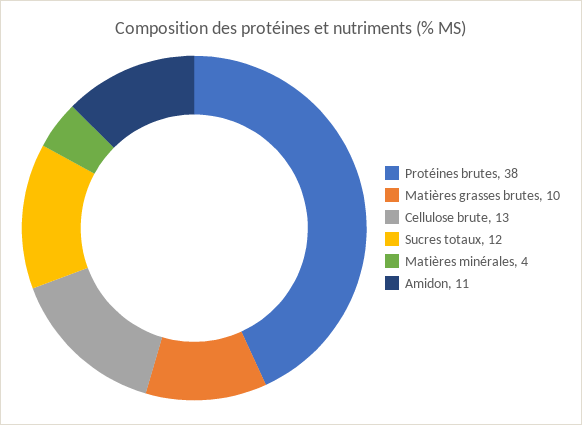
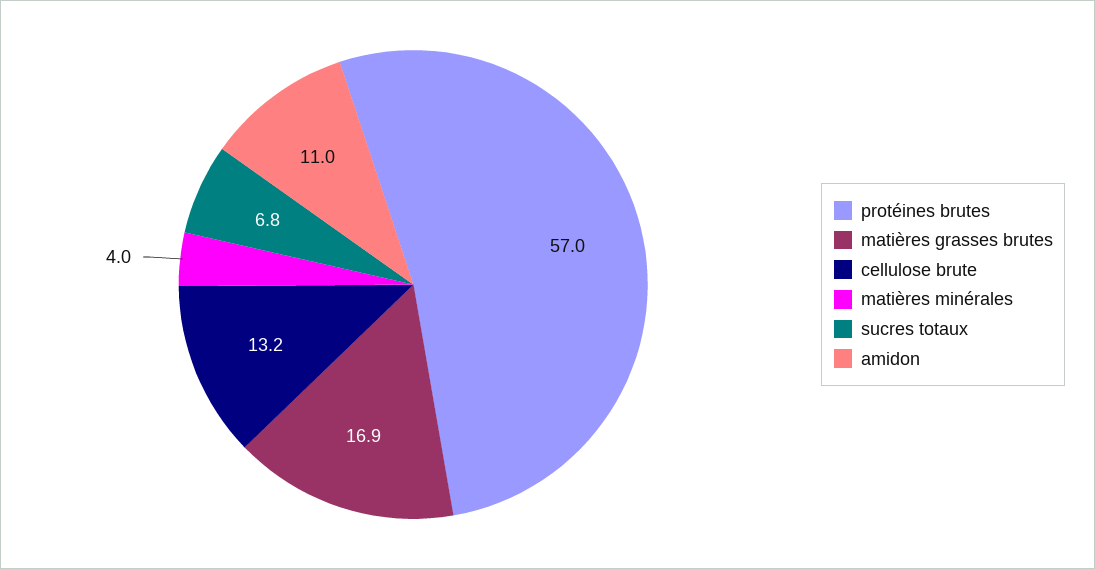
  {
-   "Protéines brutes": 38,
+   "Protéines brutes": 57,
-   "Matières grasses brutes": 10,
+   "Matières grasses brutes": 16.9,
    "Cellulose brute": 13.2,
-   "Sucres totaux": 12,
+   "Sucres totaux": 6.8,
    "Matières minérales": 4,
    "Amidon": 11
  }

